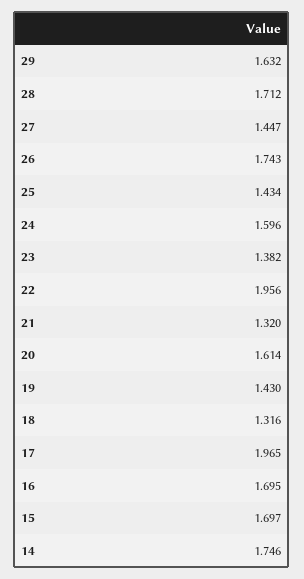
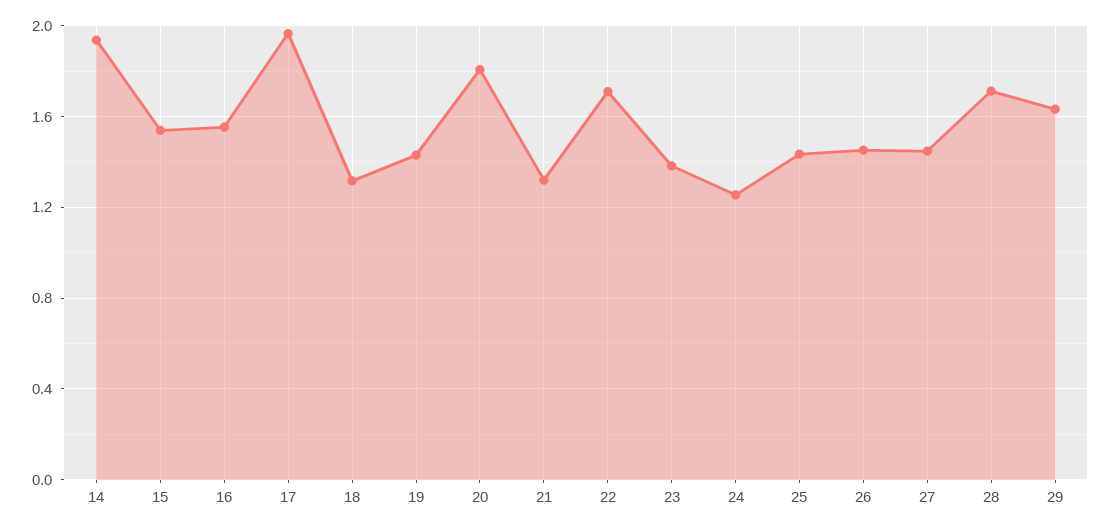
  {
    "29": 1.632,
    "28": 1.712,
    "27": 1.447,
-   "26": 1.743,
+   "26": 1.45,
    "25": 1.434,
-   "24": 1.596,
+   "24": 1.25,
    "23": 1.382,
-   "22": 1.956,
+   "22": 1.7,
    "21": 1.32,
-   "20": 1.614,
+   "20": 1.8,
    "19": 1.43,
    "18": 1.316,
    "17": 1.965,
-   "16": 1.695,
+   "16": 1.55,
-   "15": 1.697,
+   "15": 1.55,
-   "14": 1.746
+   "14": 1.95
  }

